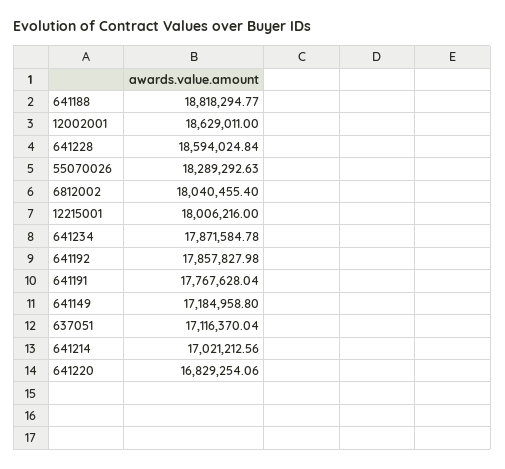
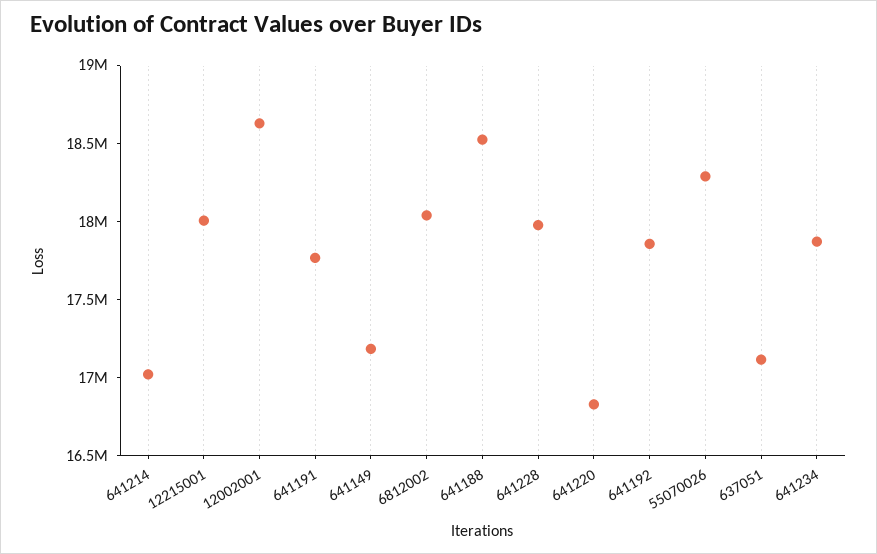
  {
-   "641188": 18818294.77,
+   "641188": 18500000,
    "12002001": 18629011,
-   "641228": 18594024.84,
+   "641228": 18000000,
    "55070026": 18289292.63,
    "6812002": 18040455.4,
    "12215001": 18006216,
    "641234": 17871584.78,
    "641192": 17857827.98,
    "641191": 17767628.04,
    "641149": 17184958.8,
    "637051": 17116370.04,
    "641214": 17021212.56,
    "641220": 16829254.06
  }

